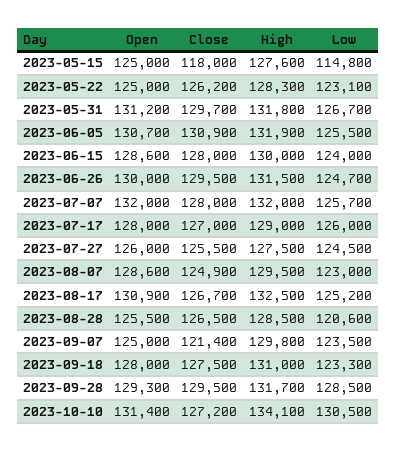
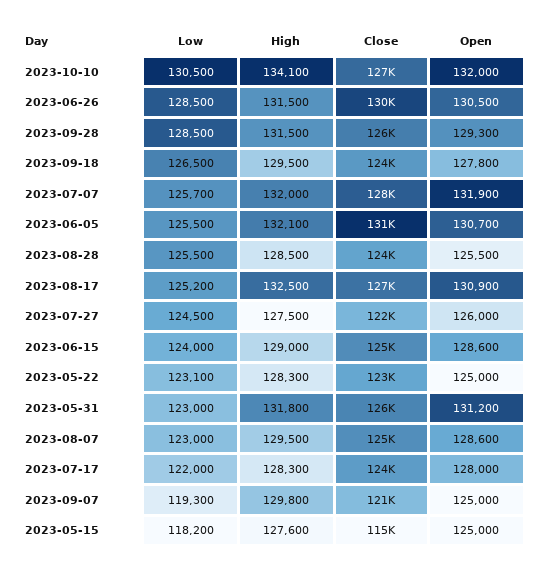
  {
    "Open": {
      "2023-05-15": 125000,
      "2023-05-22": 125000,
      "2023-05-31": 131200,
      "2023-06-05": 130700,
      "2023-06-15": 128600,
-     "2023-06-26": 130000,
+     "2023-06-26": 130500,
-     "2023-07-07": 132000,
+     "2023-07-07": 131900,
      "2023-07-17": 128000,
      "2023-07-27": 126000,
      "2023-08-07": 128600,
      "2023-08-17": 130900,
      "2023-08-28": 125500,
      "2023-09-07": 125000,
-     "2023-09-18": 128000,
+     "2023-09-18": 127800,
      "2023-09-28": 129300,
-     "2023-10-10": 131400
+     "2023-10-10": 132000
    },
    "Close": {
-     "2023-05-15": 118000,
+     "2023-05-15": 115000,
-     "2023-05-22": 126200,
+     "2023-05-22": 123000,
-     "2023-05-31": 129700,
+     "2023-05-31": 126000,
      "2023-06-05": 130900,
-     "2023-06-15": 128000,
+     "2023-06-15": 125000,
      "2023-06-26": 129500,
      "2023-07-07": 128000,
-     "2023-07-17": 127000,
+     "2023-07-17": 124000,
-     "2023-07-27": 125500,
+     "2023-07-27": 122000,
      "2023-08-07": 124900,
      "2023-08-17": 126700,
-     "2023-08-28": 126500,
+     "2023-08-28": 124000,
      "2023-09-07": 121400,
-     "2023-09-18": 127500,
+     "2023-09-18": 124000,
-     "2023-09-28": 129500,
+     "2023-09-28": 126000,
      "2023-10-10": 127200
    },
    "High": {
      "2023-05-15": 127600,
      "2023-05-22": 128300,
      "2023-05-31": 131800,
-     "2023-06-05": 131900,
+     "2023-06-05": 132100,
-     "2023-06-15": 130000,
+     "2023-06-15": 129000,
      "2023-06-26": 131500,
      "2023-07-07": 132000,
-     "2023-07-17": 129000,
+     "2023-07-17": 128300,
      "2023-07-27": 127500,
      "2023-08-07": 129500,
      "2023-08-17": 132500,
      "2023-08-28": 128500,
      "2023-09-07": 129800,
-     "2023-09-18": 131000,
+     "2023-09-18": 129500,
-     "2023-09-28": 131700,
+     "2023-09-28": 131500,
      "2023-10-10": 134100
    },
    "Low": {
-     "2023-05-15": 114800,
+     "2023-05-15": 118200,
      "2023-05-22": 123100,
-     "2023-05-31": 126700,
+     "2023-05-31": 123000,
      "2023-06-05": 125500,
      "2023-06-15": 124000,
-     "2023-06-26": 124700,
+     "2023-06-26": 128500,
      "2023-07-07": 125700,
-     "2023-07-17": 126000,
+     "2023-07-17": 122000,
      "2023-07-27": 124500,
      "2023-08-07": 123000,
      "2023-08-17": 125200,
-     "2023-08-28": 120600,
+     "2023-08-28": 125500,
-     "2023-09-07": 123500,
+     "2023-09-07": 119300,
-     "2023-09-18": 123300,
+     "2023-09-18": 126500,
      "2023-09-28": 128500,
      "2023-10-10": 130500
    }
  }

